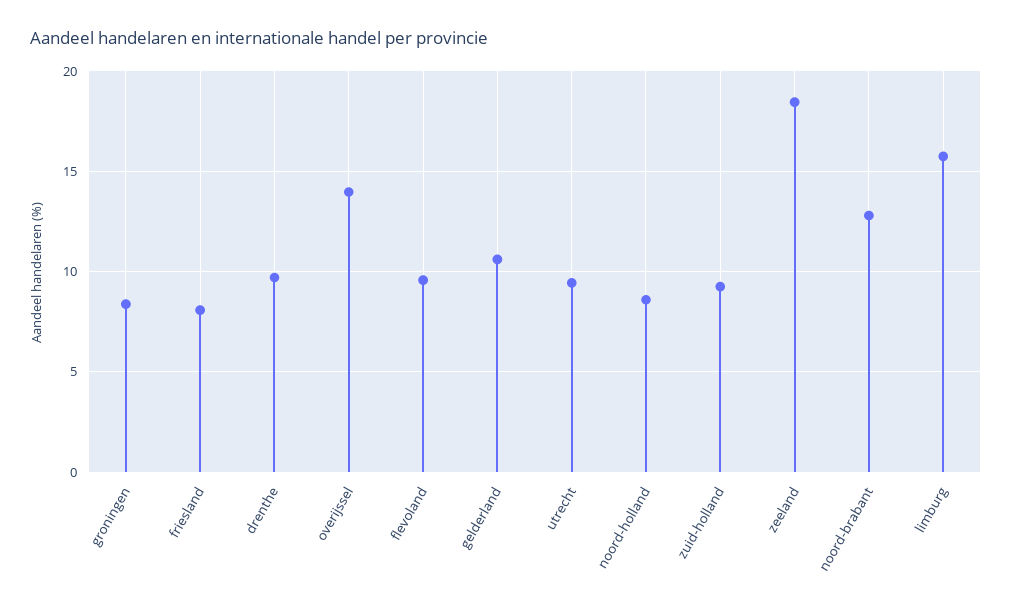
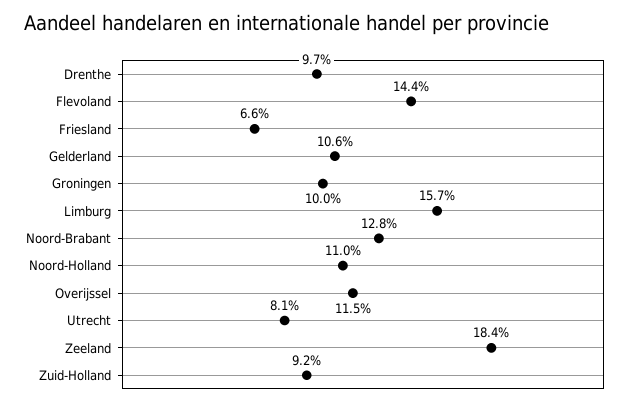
  {
-   "groningen": 8.5,
+   "groningen": 10,
-   "friesland": 8,
+   "friesland": 6.6,
    "drenthe": 9.7,
-   "overijssel": 14,
+   "overijssel": 11.5,
-   "flevoland": 9.5,
+   "flevoland": 14.4,
    "gelderland": 10.6,
-   "utrecht": 9.5,
+   "utrecht": 8.1,
-   "noord-holland": 8.5,
+   "noord-holland": 11,
    "zuid-holland": 9.2,
    "zeeland": 18.4,
    "noord-brabant": 12.8,
    "limburg": 15.7
  }

